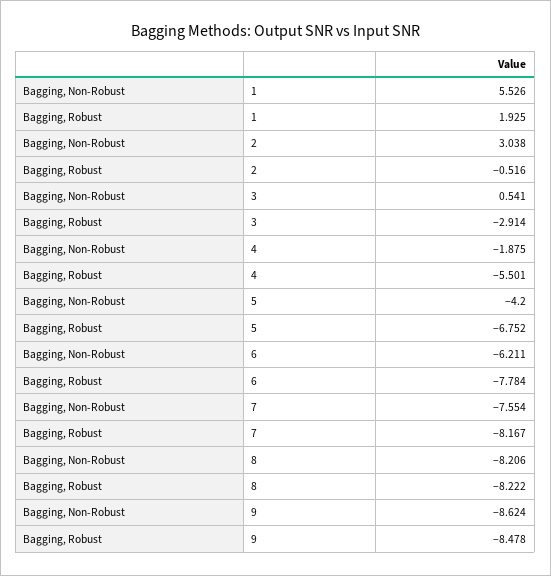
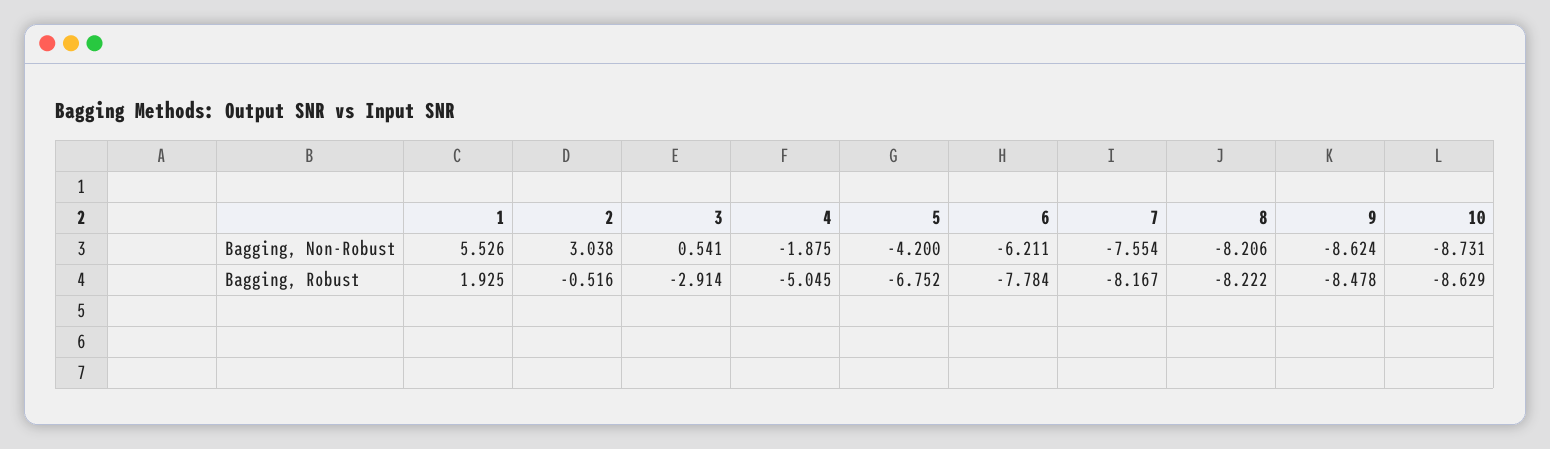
  {
    "Bagging, Non-Robust": {
      "1": 5.526,
      "2": 3.038,
      "3": 0.541,
      "4": -1.875,
      "5": -4.2,
      "6": -6.211,
      "7": -7.554,
      "8": -8.206,
-     "9": -8.624
+     "9": -8.624,
+     "10": -8.731
    },
    "Bagging, Robust": {
      "1": 1.925,
      "2": -0.516,
      "3": -2.914,
-     "4": -5.501,
+     "4": -5.045,
      "5": -6.752,
      "6": -7.784,
      "7": -8.167,
      "8": -8.222,
-     "9": -8.478
+     "9": -8.478,
+     "10": -8.629
    }
  }

